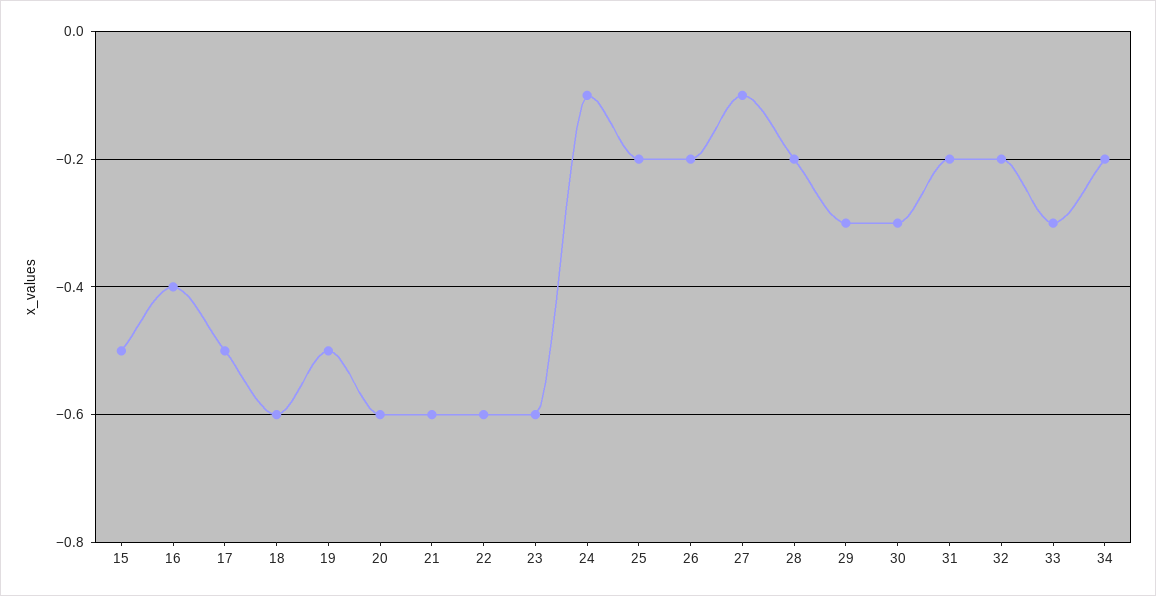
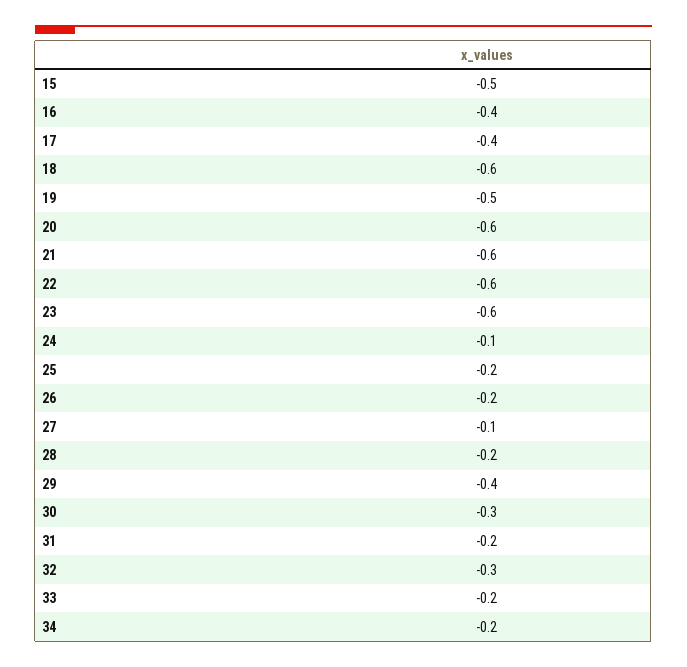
  {
    "15": -0.5,
    "16": -0.4,
-   "17": -0.5,
+   "17": -0.4,
    "18": -0.6,
    "19": -0.5,
    "20": -0.6,
    "21": -0.6,
    "22": -0.6,
    "23": -0.6,
    "24": -0.1,
    "25": -0.2,
    "26": -0.2,
    "27": -0.1,
    "28": -0.2,
-   "29": -0.3,
+   "29": -0.4,
    "30": -0.3,
    "31": -0.2,
-   "32": -0.2,
+   "32": -0.3,
-   "33": -0.3,
+   "33": -0.2,
    "34": -0.2
  }

